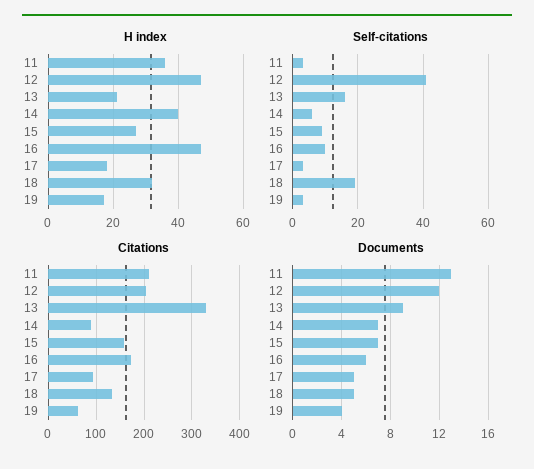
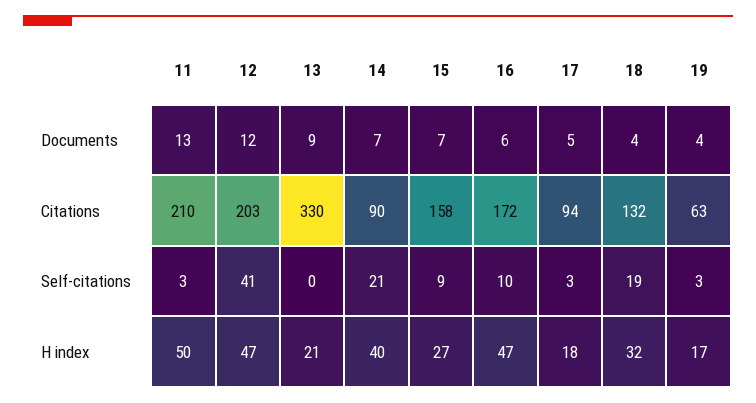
  {
    "H index": {
-     "11": 35,
+     "11": 50,
      "12": 47,
      "13": 21,
      "14": 40,
      "15": 27,
      "16": 47,
      "17": 18,
      "18": 32,
      "19": 17
    },
    "Self-citations": {
      "11": 3,
      "12": 41,
-     "13": 15,
+     "13": 0,
-     "14": 5,
+     "14": 21,
      "15": 9,
      "16": 10,
      "17": 3,
      "18": 19,
      "19": 3
    },
    "Citations": {
      "11": 210,
      "12": 203,
      "13": 330,
      "14": 90,
      "15": 158,
      "16": 172,
      "17": 94,
      "18": 132,
      "19": 63
    },
    "Documents": {
      "11": 13,
      "12": 12,
      "13": 9,
      "14": 7,
      "15": 7,
      "16": 6,
      "17": 5,
-     "18": 5,
+     "18": 4,
      "19": 4
    }
  }

